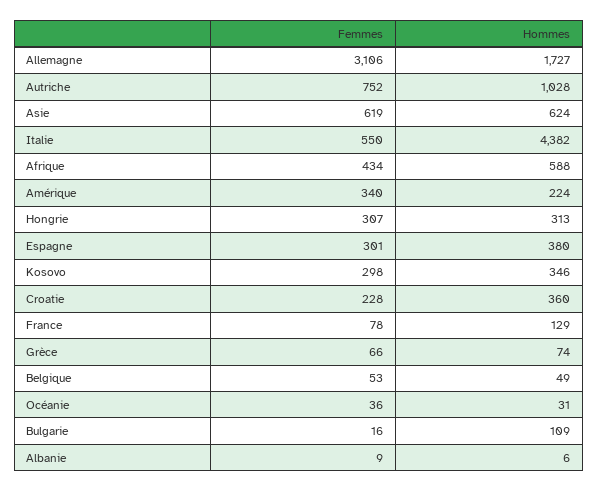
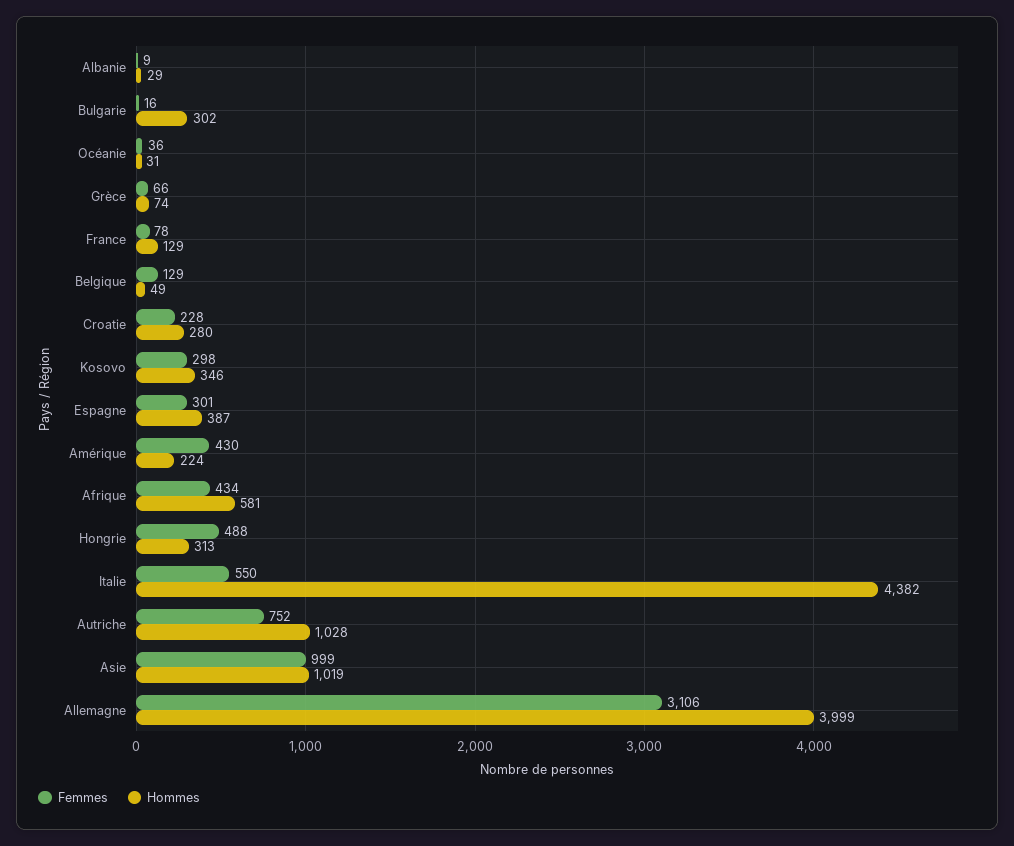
  {
    "Femmes": {
      "Allemagne": 3106,
      "Autriche": 752,
-     "Asie": 619,
+     "Asie": 999,
      "Italie": 550,
      "Afrique": 434,
-     "Amérique": 340,
+     "Amérique": 430,
-     "Hongrie": 307,
+     "Hongrie": 488,
      "Espagne": 301,
      "Kosovo": 298,
      "Croatie": 228,
      "France": 78,
      "Grèce": 66,
-     "Belgique": 53,
+     "Belgique": 129,
      "Océanie": 36,
      "Bulgarie": 16,
      "Albanie": 9
    },
    "Hommes": {
-     "Allemagne": 1727,
+     "Allemagne": 3999,
      "Autriche": 1028,
-     "Asie": 624,
+     "Asie": 1019,
      "Italie": 4382,
-     "Afrique": 588,
+     "Afrique": 581,
      "Amérique": 224,
      "Hongrie": 313,
-     "Espagne": 380,
+     "Espagne": 387,
      "Kosovo": 346,
-     "Croatie": 360,
+     "Croatie": 280,
      "France": 129,
      "Grèce": 74,
      "Belgique": 49,
      "Océanie": 31,
-     "Bulgarie": 109,
+     "Bulgarie": 302,
-     "Albanie": 6
+     "Albanie": 29
    }
  }

